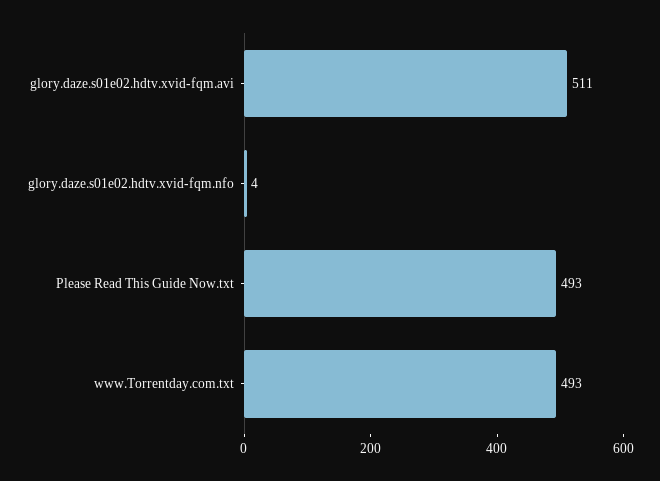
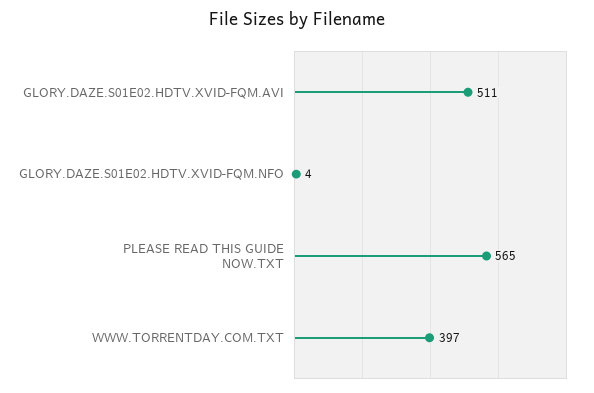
  {
    "glory.daze.s01e02.hdtv.xvid-fqm.avi": 511,
    "glory.daze.s01e02.hdtv.xvid-fqm.nfo": 4,
-   "Please Read This Guide Now.txt": 493,
+   "Please Read This Guide Now.txt": 565,
-   "www.Torrentday.com.txt": 493
+   "www.Torrentday.com.txt": 397
  }

